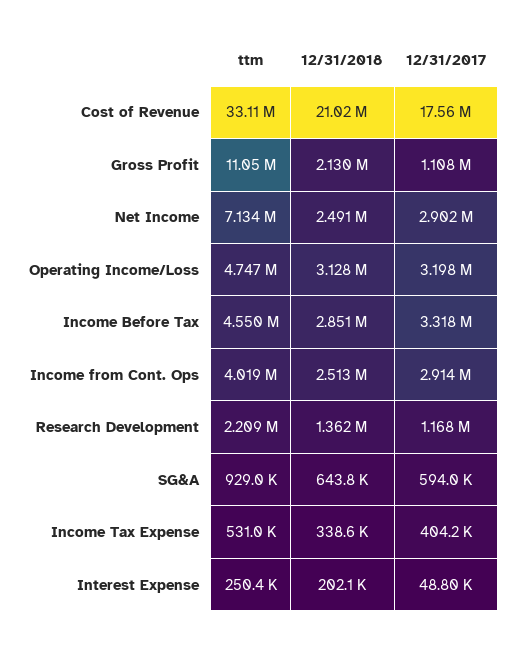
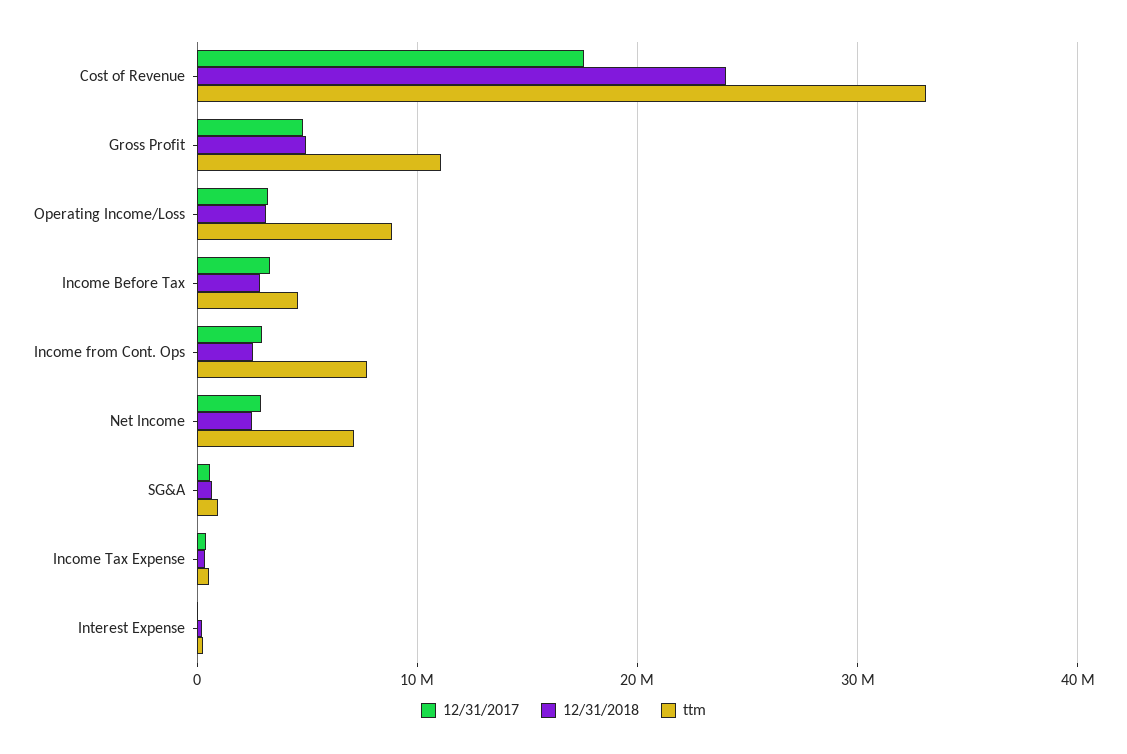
  {
    "ttm": {
      "Cost of Revenue": 33110000,
      "Gross Profit": 11050000,
      "Net Income": 7134000,
-     "Operating Income/Loss": 4747000,
+     "Operating Income/Loss": 9000000,
      "Income Before Tax": 4550000,
-     "Income from Cont. Ops": 4019000,
+     "Income from Cont. Ops": 8000000,
-     "Research Development": 2209000,
      "SG&A": 929000,
      "Income Tax Expense": 531000,
      "Interest Expense": 250400
    },
    "12/31/2018": {
-     "Cost of Revenue": 21020000,
+     "Cost of Revenue": 24000000,
-     "Gross Profit": 2130000,
+     "Gross Profit": 5000000,
      "Net Income": 2491000,
      "Operating Income/Loss": 3128000,
      "Income Before Tax": 2851000,
      "Income from Cont. Ops": 2513000,
-     "Research Development": 1362000,
      "SG&A": 643800,
      "Income Tax Expense": 338600,
      "Interest Expense": 202100
    },
    "12/31/2017": {
      "Cost of Revenue": 17560000,
-     "Gross Profit": 1108000,
+     "Gross Profit": 5000000,
      "Net Income": 2902000,
      "Operating Income/Loss": 3198000,
      "Income Before Tax": 3318000,
      "Income from Cont. Ops": 2914000,
-     "Research Development": 1168000,
      "SG&A": 594000,
      "Income Tax Expense": 404200,
      "Interest Expense": 48800
    }
  }

